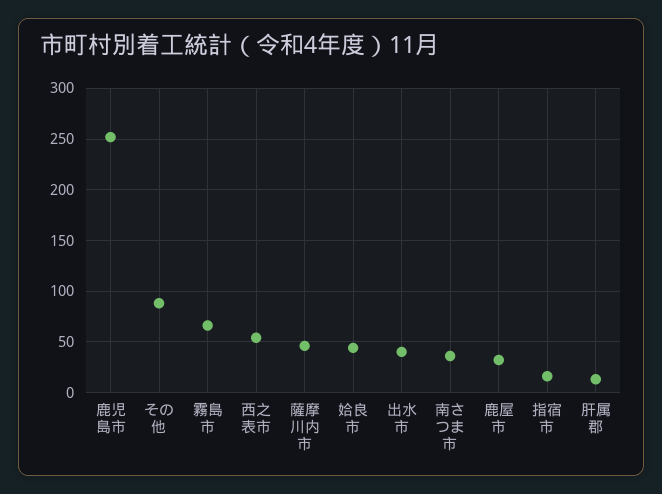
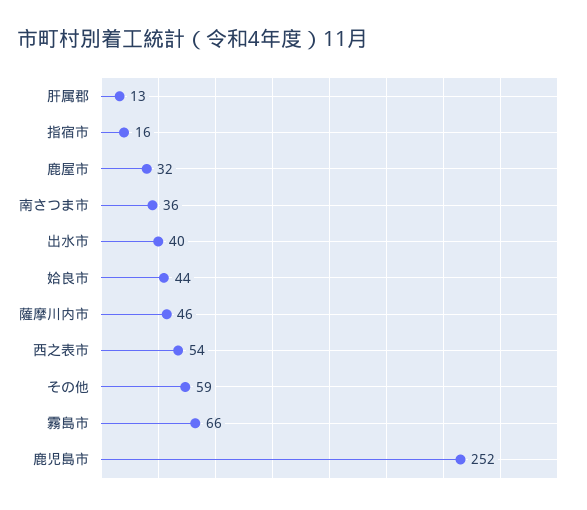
  {
    "鹿児島市": 252,
-   "その他": 90,
+   "その他": 59,
    "霧島市": 66,
    "西之表市": 54,
    "薩摩川内市": 46,
    "姶良市": 44,
    "出水市": 40,
    "南さつま市": 36,
    "鹿屋市": 32,
    "指宿市": 16,
    "肝属郡": 13
  }

